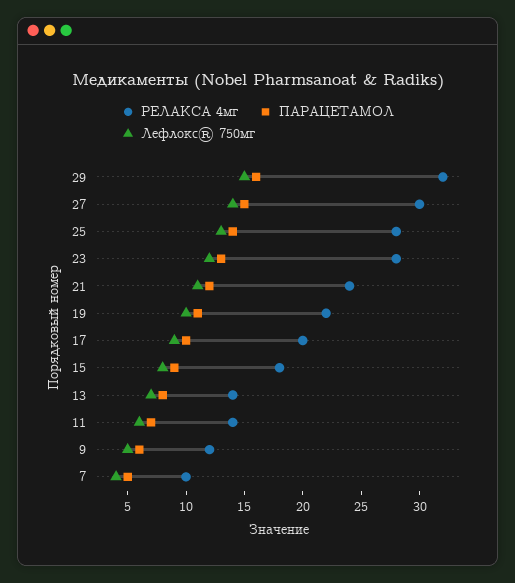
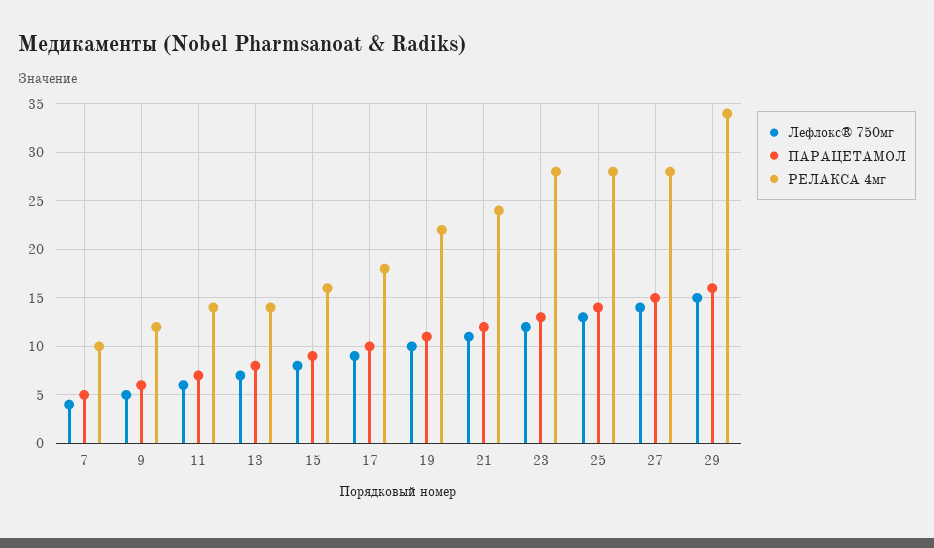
  {
    "РЕЛАКСА 4мг": {
-     "29": 32,
+     "29": 34,
-     "27": 30,
+     "27": 28,
      "25": 28,
      "23": 28,
      "21": 24,
      "19": 22,
-     "17": 20,
+     "17": 18,
-     "15": 18,
+     "15": 16,
      "13": 14,
      "11": 14,
      "9": 12,
      "7": 10
    },
    "ПАРАЦЕТАМОЛ": {
      "29": 16,
      "27": 15,
      "25": 14,
      "23": 13,
      "21": 12,
      "19": 11,
      "17": 10,
      "15": 9,
      "13": 8,
      "11": 7,
      "9": 6,
      "7": 5
    },
    "Лефлокс® 750мг": {
      "29": 15,
      "27": 14,
      "25": 13,
      "23": 12,
      "21": 11,
      "19": 10,
      "17": 9,
      "15": 8,
      "13": 7,
      "11": 6,
      "9": 5,
      "7": 4
    }
  }

